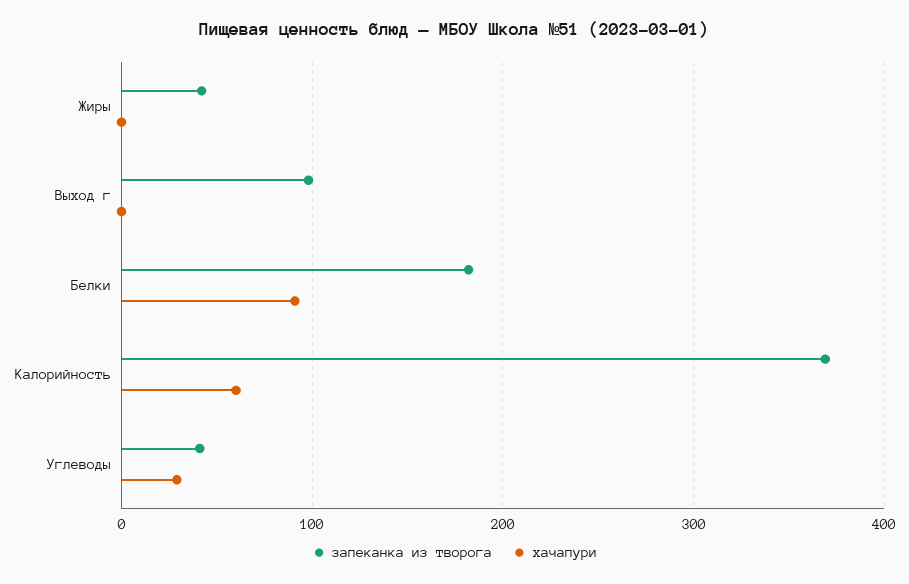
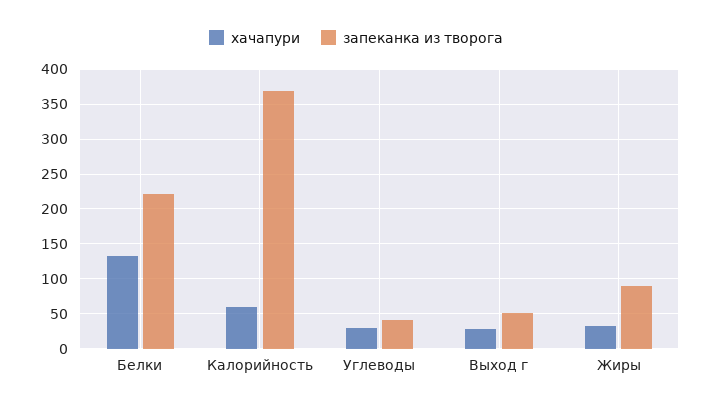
  {
    "запеканка из творога": {
-     "Жиры": 40,
+     "Жиры": 90,
-     "Выход г": 100,
+     "Выход г": 50,
-     "Белки": 180,
+     "Белки": 220,
      "Калорийность": 370,
      "Углеводы": 40
    },
    "хачапури": {
-     "Жиры": 0,
+     "Жиры": 30,
-     "Выход г": 0,
+     "Выход г": 30,
-     "Белки": 90,
+     "Белки": 130,
      "Калорийность": 60,
      "Углеводы": 30
    }
  }

